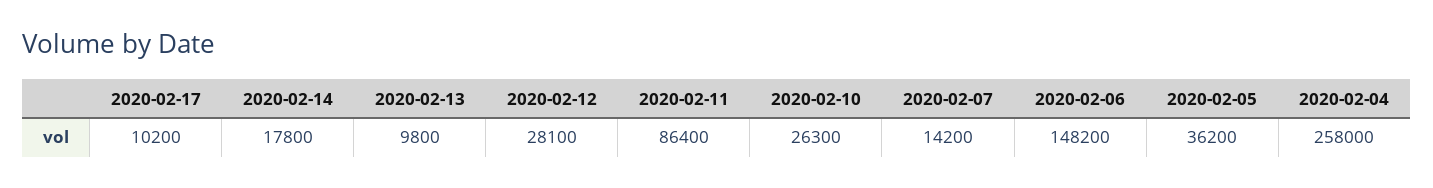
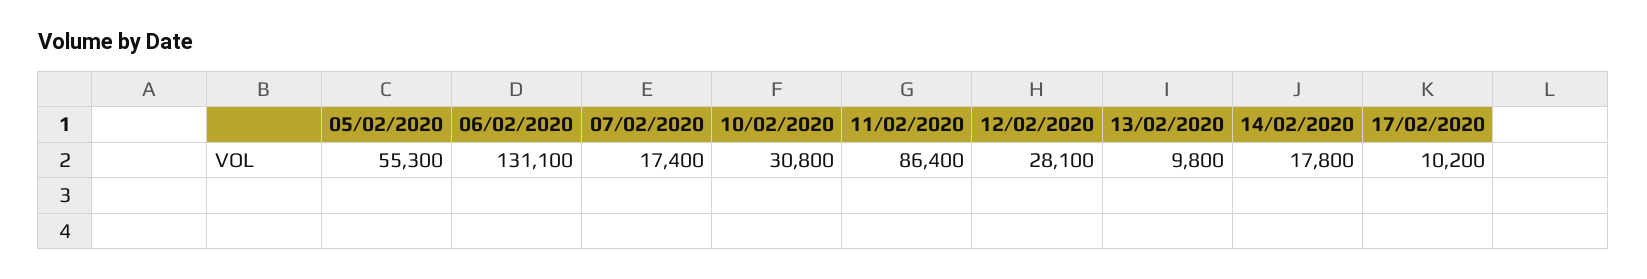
  {
    "2020-02-17": 10200,
    "2020-02-14": 17800,
    "2020-02-13": 9800,
    "2020-02-12": 28100,
    "2020-02-11": 86400,
-   "2020-02-10": 26300,
+   "2020-02-10": 30800,
-   "2020-02-07": 14200,
+   "2020-02-07": 17400,
-   "2020-02-06": 148200,
+   "2020-02-06": 131100,
-   "2020-02-05": 36200,
+   "2020-02-05": 55300
-   "2020-02-04": 258000
  }

